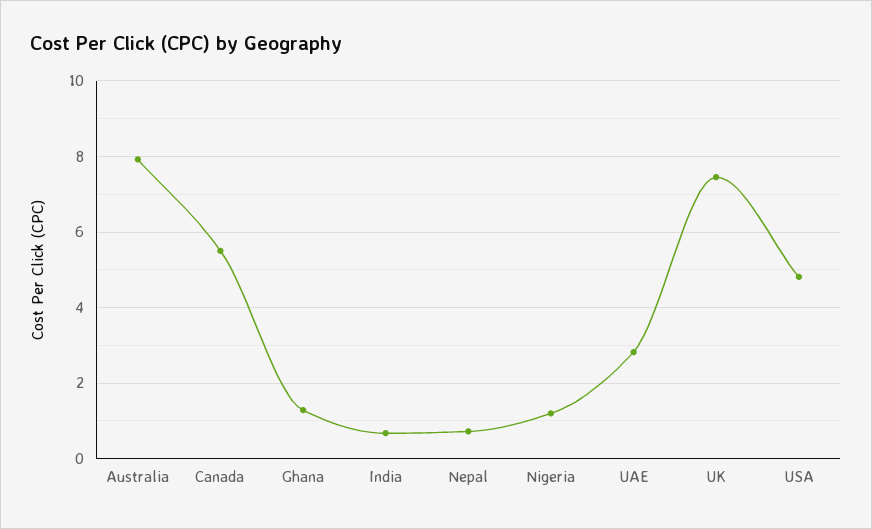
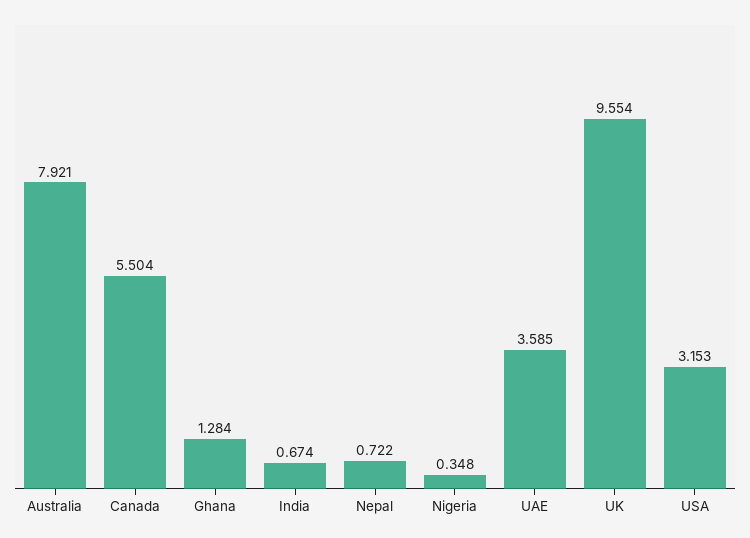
  {
    "Australia": 7.921,
    "Canada": 5.504,
    "Ghana": 1.284,
    "India": 0.674,
    "Nepal": 0.722,
-   "Nigeria": 1.2,
+   "Nigeria": 0.348,
-   "UAE": 2.8,
+   "UAE": 3.585,
-   "UK": 7.4,
+   "UK": 9.554,
-   "USA": 4.8
+   "USA": 3.153
  }

